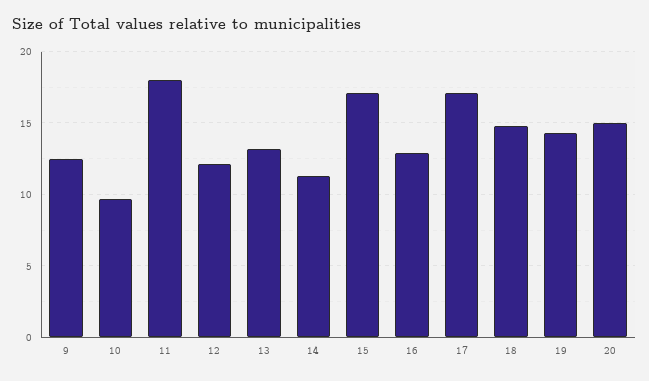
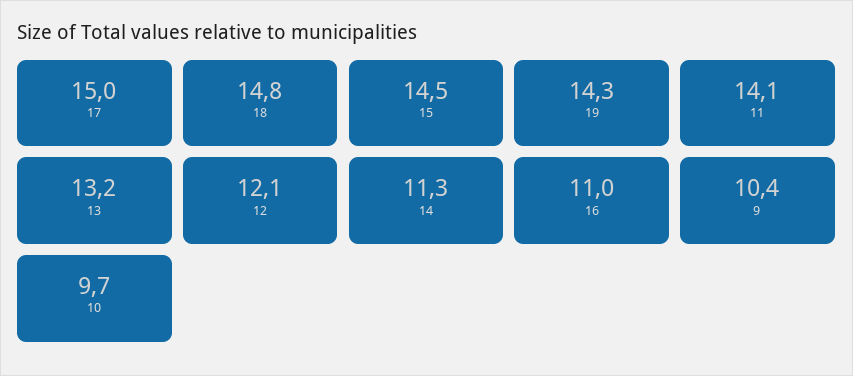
  {
-   "9": 12.5,
+   "9": 10.4,
    "10": 9.7,
-   "11": 18,
+   "11": 14.1,
    "12": 12.1,
    "13": 13.2,
    "14": 11.3,
-   "15": 17,
+   "15": 14.5,
-   "16": 13,
+   "16": 11,
-   "17": 17,
+   "17": 15,
    "18": 14.8,
-   "19": 14.3,
+   "19": 14.3
-   "20": 15
  }

